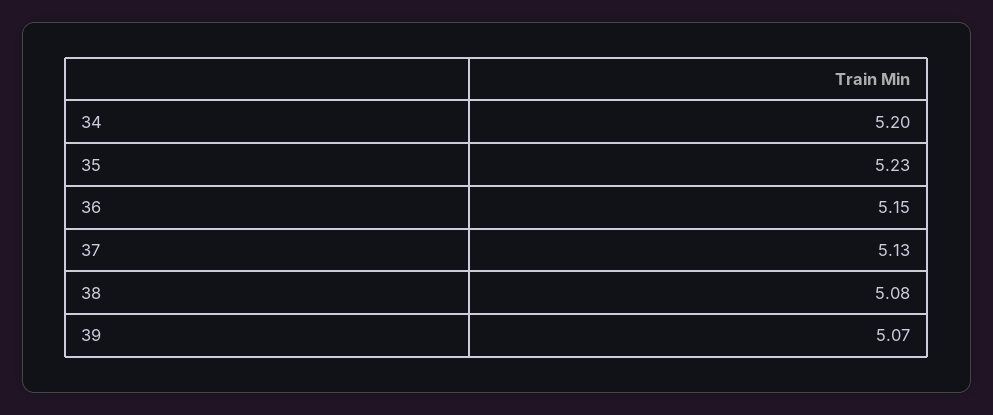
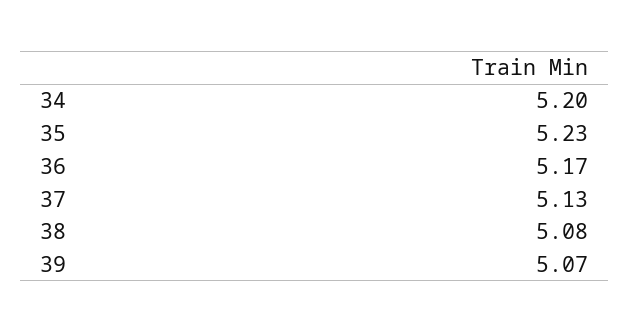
  {
    "34": 5.2,
    "35": 5.23,
-   "36": 5.15,
+   "36": 5.17,
    "37": 5.13,
    "38": 5.08,
    "39": 5.07
  }

